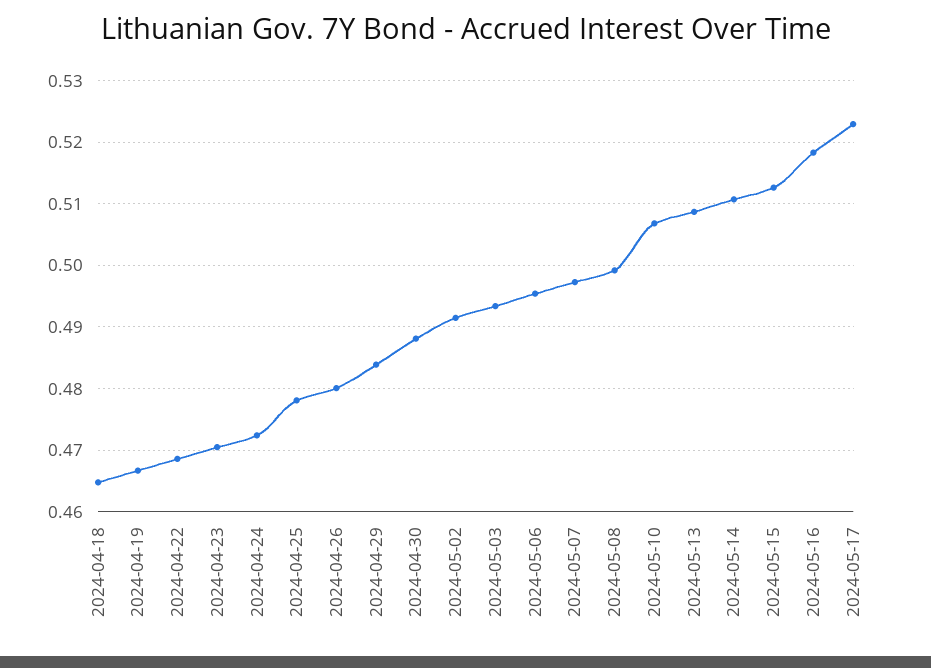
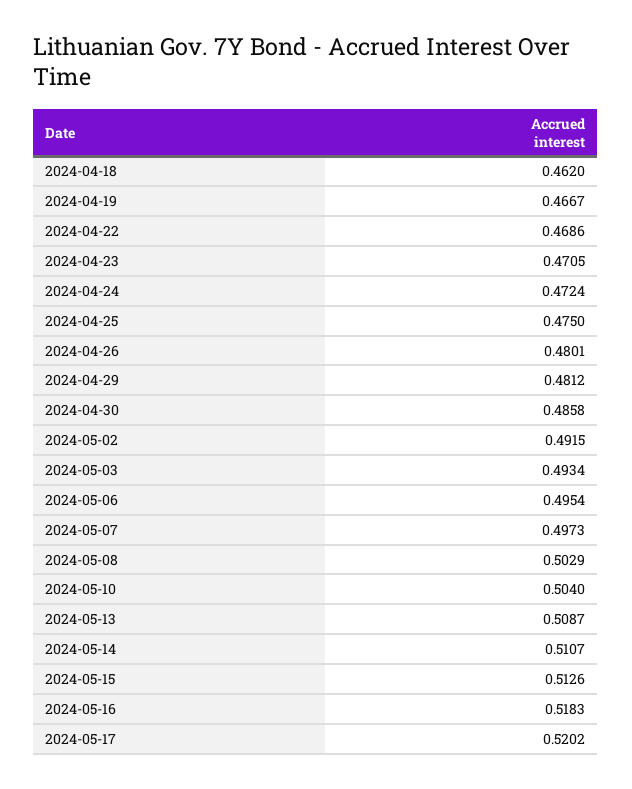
  {
-   "2024-04-18": 0.465,
+   "2024-04-18": 0.462,
    "2024-04-19": 0.4667,
    "2024-04-22": 0.4686,
    "2024-04-23": 0.4705,
    "2024-04-24": 0.4724,
-   "2024-04-25": 0.478,
+   "2024-04-25": 0.475,
    "2024-04-26": 0.4801,
-   "2024-04-29": 0.484,
+   "2024-04-29": 0.4812,
-   "2024-04-30": 0.488,
+   "2024-04-30": 0.4858,
    "2024-05-02": 0.4915,
    "2024-05-03": 0.4934,
    "2024-05-06": 0.4954,
    "2024-05-07": 0.4973,
-   "2024-05-08": 0.499,
+   "2024-05-08": 0.5029,
-   "2024-05-10": 0.507,
+   "2024-05-10": 0.504,
    "2024-05-13": 0.5087,
    "2024-05-14": 0.5107,
    "2024-05-15": 0.5126,
    "2024-05-16": 0.5183,
-   "2024-05-17": 0.523
+   "2024-05-17": 0.5202
  }

